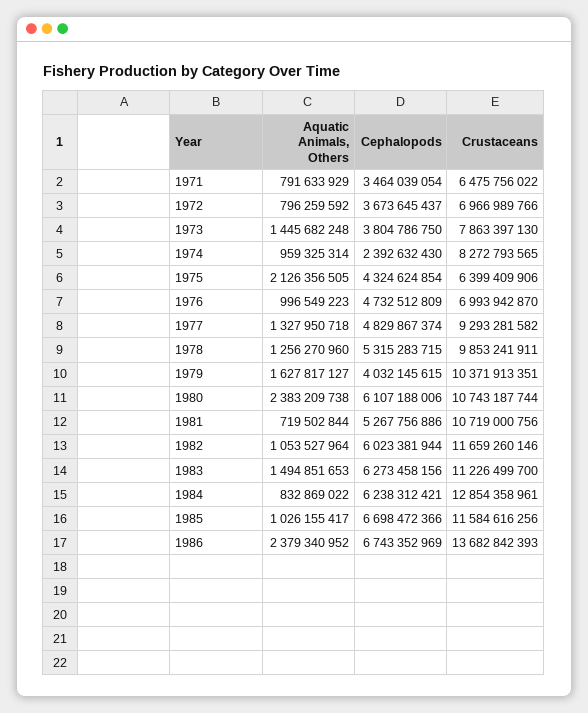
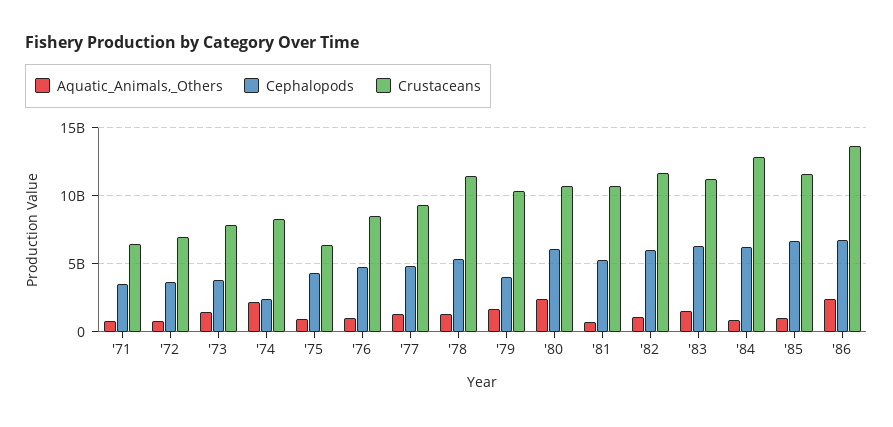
  {
    "Aquatic Animals, Others": {
      "1971": 791633929,
      "1972": 796259592,
      "1973": 1445682248,
-     "1974": 959325314,
+     "1974": 2000000000,
-     "1975": 2126356505,
+     "1975": 1000000000,
      "1976": 996549223,
      "1977": 1327950718,
      "1978": 1256270960,
      "1979": 1627817127,
      "1980": 2383209738,
      "1981": 719502844,
      "1982": 1053527964,
      "1983": 1494851653,
      "1984": 832869022,
      "1985": 1026155417,
      "1986": 2379340952
    },
    "Cephalopods": {
      "1971": 3464039054,
      "1972": 3673645437,
      "1973": 3804786750,
      "1974": 2392632430,
      "1975": 4324624854,
      "1976": 4732512809,
      "1977": 4829867374,
      "1978": 5315283715,
      "1979": 4032145615,
      "1980": 6107188006,
      "1981": 5267756886,
      "1982": 6023381944,
      "1983": 6273458156,
      "1984": 6238312421,
      "1985": 6698472366,
      "1986": 6743352969
    },
    "Crustaceans": {
      "1971": 6475756022,
      "1972": 6966989766,
      "1973": 7863397130,
      "1974": 8272793565,
      "1975": 6399409906,
-     "1976": 6993942870,
+     "1976": 8500000000,
      "1977": 9293281582,
-     "1978": 9853241911,
+     "1978": 11500000000,
      "1979": 10371913351,
      "1980": 10743187744,
      "1981": 10719000756,
      "1982": 11659260146,
      "1983": 11226499700,
      "1984": 12854358961,
      "1985": 11584616256,
      "1986": 13682842393
    }
  }

